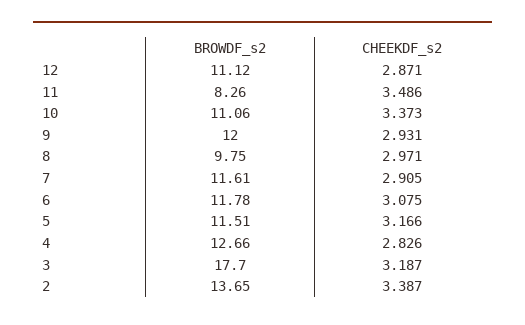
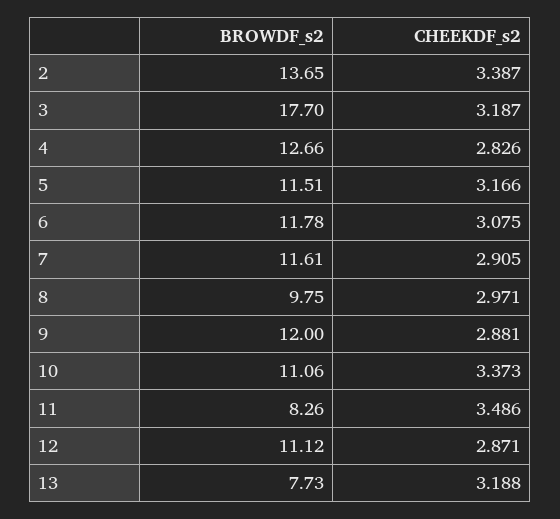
  {
    "BROWDF_s2": {
      "12": 11.12,
      "11": 8.26,
      "10": 11.06,
      "9": 12,
      "8": 9.75,
      "7": 11.61,
      "6": 11.78,
      "5": 11.51,
      "4": 12.66,
      "3": 17.7,
-     "2": 13.65
+     "2": 13.65,
+     "13": 7.73
    },
    "CHEEKDF_s2": {
      "12": 2.871,
      "11": 3.486,
      "10": 3.373,
-     "9": 2.931,
+     "9": 2.881,
      "8": 2.971,
      "7": 2.905,
      "6": 3.075,
      "5": 3.166,
      "4": 2.826,
      "3": 3.187,
-     "2": 3.387
+     "2": 3.387,
+     "13": 3.188
    }
  }

